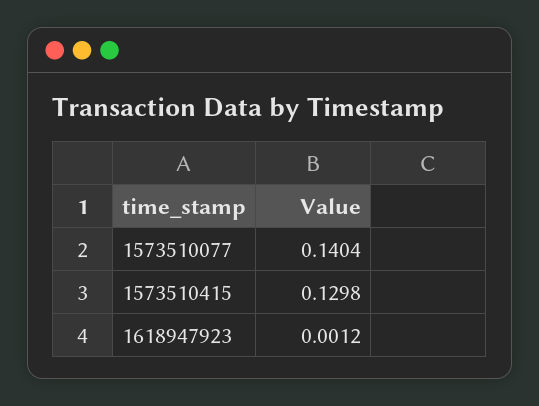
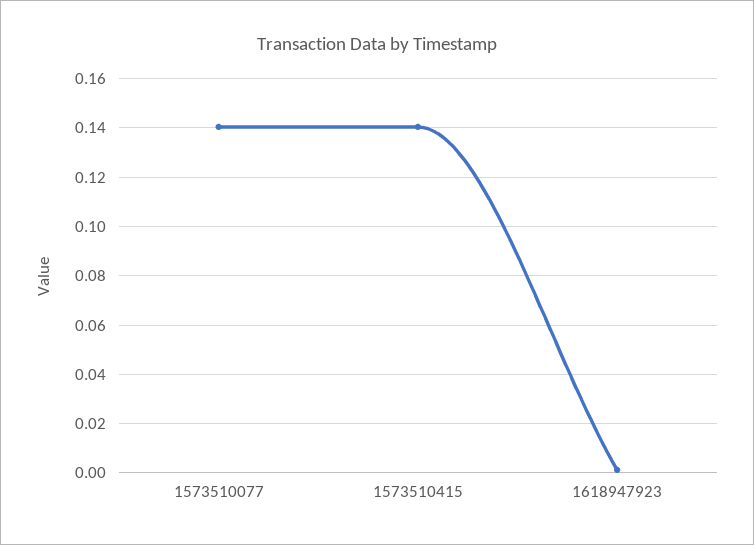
  {
    "1573510077": 0.1404,
-   "1573510415": 0.1298,
+   "1573510415": 0.14,
    "1618947923": 0.0012
  }

